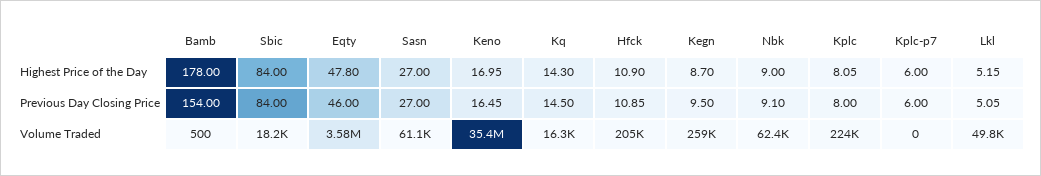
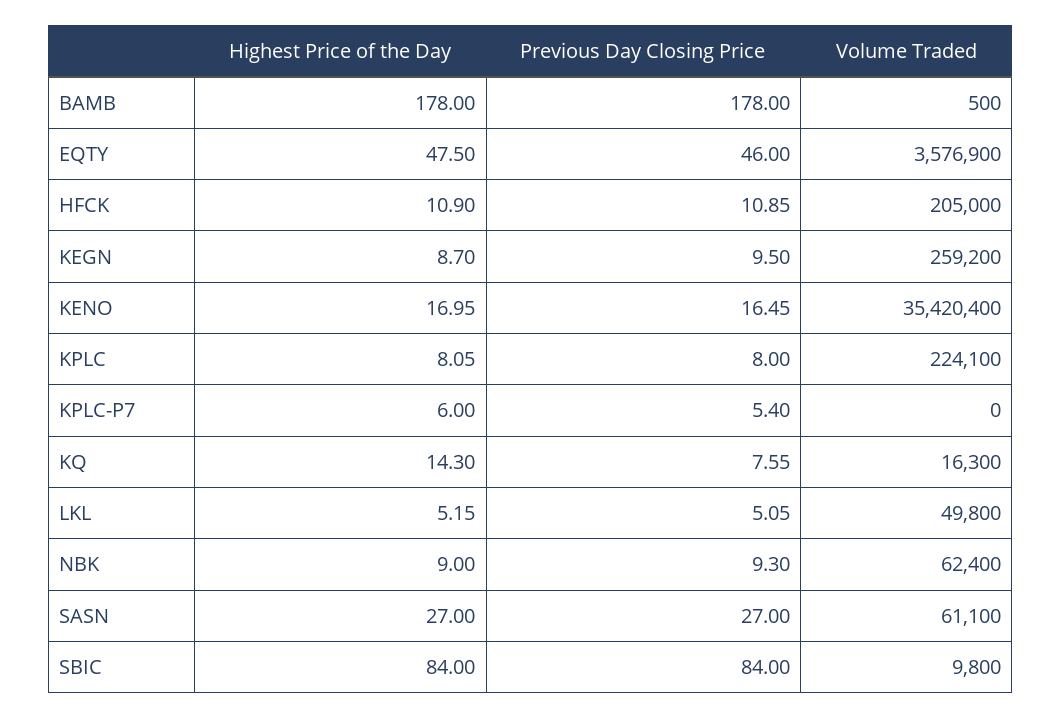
  {
    "Bamb": {
      "Highest Price of the Day": 178,
-     "Previous Day Closing Price": 154,
+     "Previous Day Closing Price": 178,
      "Volume Traded": 500
    },
    "Sbic": {
      "Highest Price of the Day": 84,
      "Previous Day Closing Price": 84,
-     "Volume Traded": 18200
+     "Volume Traded": 9800
    },
    "Eqty": {
-     "Highest Price of the Day": 47.8,
+     "Highest Price of the Day": 47.5,
      "Previous Day Closing Price": 46,
      "Volume Traded": 3576900
    },
    "Sasn": {
      "Highest Price of the Day": 27,
      "Previous Day Closing Price": 27,
      "Volume Traded": 61100
    },
    "Keno": {
      "Highest Price of the Day": 16.95,
      "Previous Day Closing Price": 16.45,
      "Volume Traded": 35420400
    },
    "Kq": {
      "Highest Price of the Day": 14.3,
-     "Previous Day Closing Price": 14.5,
+     "Previous Day Closing Price": 7.55,
      "Volume Traded": 16300
    },
    "Hfck": {
      "Highest Price of the Day": 10.9,
      "Previous Day Closing Price": 10.85,
      "Volume Traded": 205000
    },
    "Kegn": {
      "Highest Price of the Day": 8.7,
      "Previous Day Closing Price": 9.5,
      "Volume Traded": 259200
    },
    "Nbk": {
      "Highest Price of the Day": 9,
-     "Previous Day Closing Price": 9.1,
+     "Previous Day Closing Price": 9.3,
      "Volume Traded": 62400
    },
    "Kplc": {
      "Highest Price of the Day": 8.05,
      "Previous Day Closing Price": 8,
      "Volume Traded": 224100
    },
    "Kplc-p7": {
      "Highest Price of the Day": 6,
-     "Previous Day Closing Price": 6,
+     "Previous Day Closing Price": 5.4,
      "Volume Traded": 0
    },
    "Lkl": {
      "Highest Price of the Day": 5.15,
      "Previous Day Closing Price": 5.05,
      "Volume Traded": 49800
    }
  }

